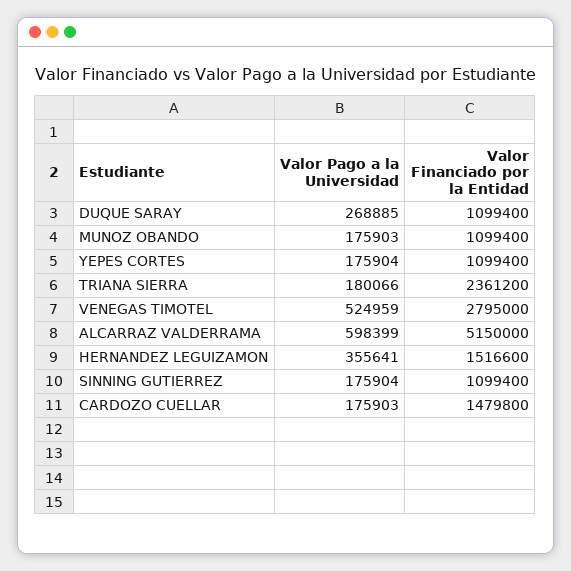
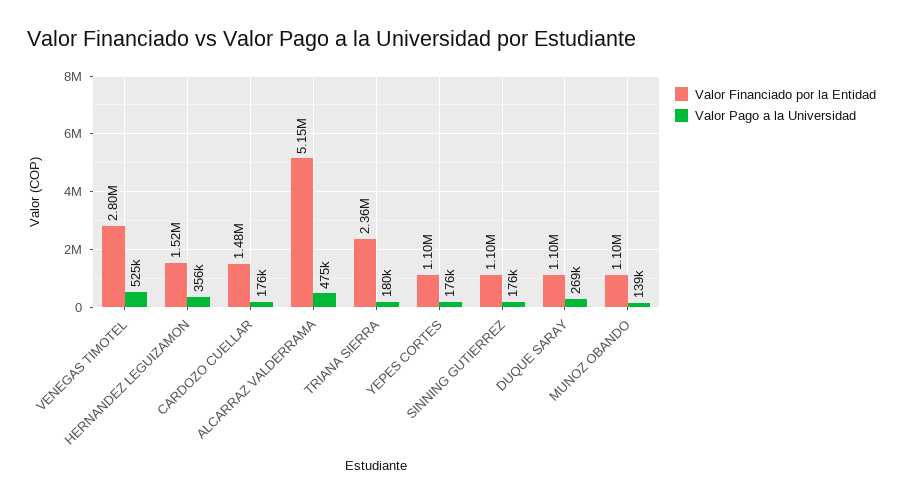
  {
    "Valor Pago a la Universidad": {
      "DUQUE SARAY": 268885,
-     "MUNOZ OBANDO": 175903,
+     "MUNOZ OBANDO": 139000,
      "YEPES CORTES": 175904,
      "TRIANA SIERRA": 180066,
      "VENEGAS TIMOTEL": 524959,
-     "ALCARRAZ VALDERRAMA": 598399,
+     "ALCARRAZ VALDERRAMA": 475000,
      "HERNANDEZ LEGUIZAMON": 355641,
      "SINNING GUTIERREZ": 175904,
      "CARDOZO CUELLAR": 175903
    },
    "Valor Financiado por la Entidad": {
      "DUQUE SARAY": 1099400,
      "MUNOZ OBANDO": 1099400,
      "YEPES CORTES": 1099400,
      "TRIANA SIERRA": 2361200,
      "VENEGAS TIMOTEL": 2795000,
      "ALCARRAZ VALDERRAMA": 5150000,
      "HERNANDEZ LEGUIZAMON": 1516600,
      "SINNING GUTIERREZ": 1099400,
      "CARDOZO CUELLAR": 1479800
    }
  }

